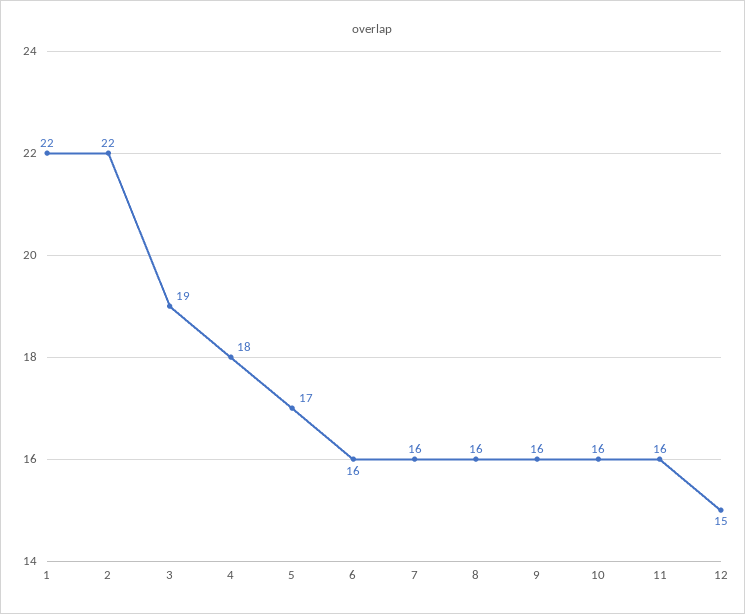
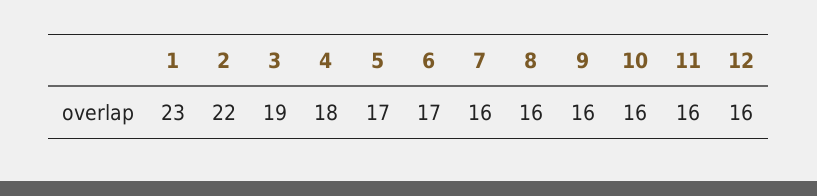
  {
-   "1": 22,
+   "1": 23,
    "2": 22,
    "3": 19,
    "4": 18,
    "5": 17,
-   "6": 16,
+   "6": 17,
    "7": 16,
    "8": 16,
    "9": 16,
    "10": 16,
    "11": 16,
-   "12": 15
+   "12": 16
  }

